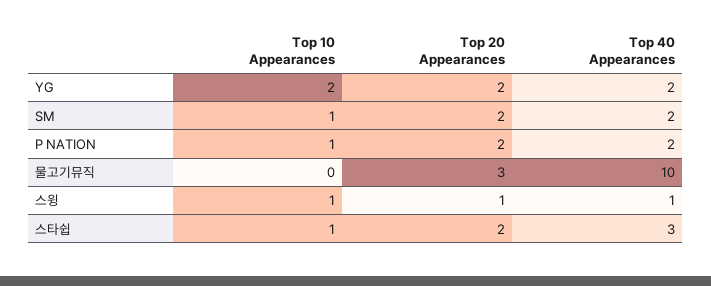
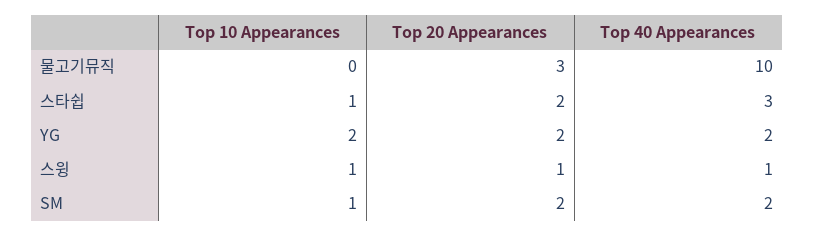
  {
    "Top 10 Appearances": {
      "YG": 2,
      "SM": 1,
-     "P NATION": 1,
      "물고기뮤직": 0,
      "스윙": 1,
      "스타쉽": 1
    },
    "Top 20 Appearances": {
      "YG": 2,
      "SM": 2,
-     "P NATION": 2,
      "물고기뮤직": 3,
      "스윙": 1,
      "스타쉽": 2
    },
    "Top 40 Appearances": {
      "YG": 2,
      "SM": 2,
-     "P NATION": 2,
      "물고기뮤직": 10,
      "스윙": 1,
      "스타쉽": 3
    }
  }

